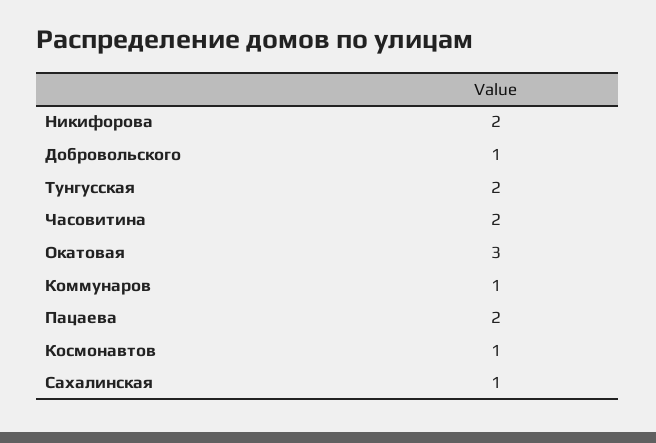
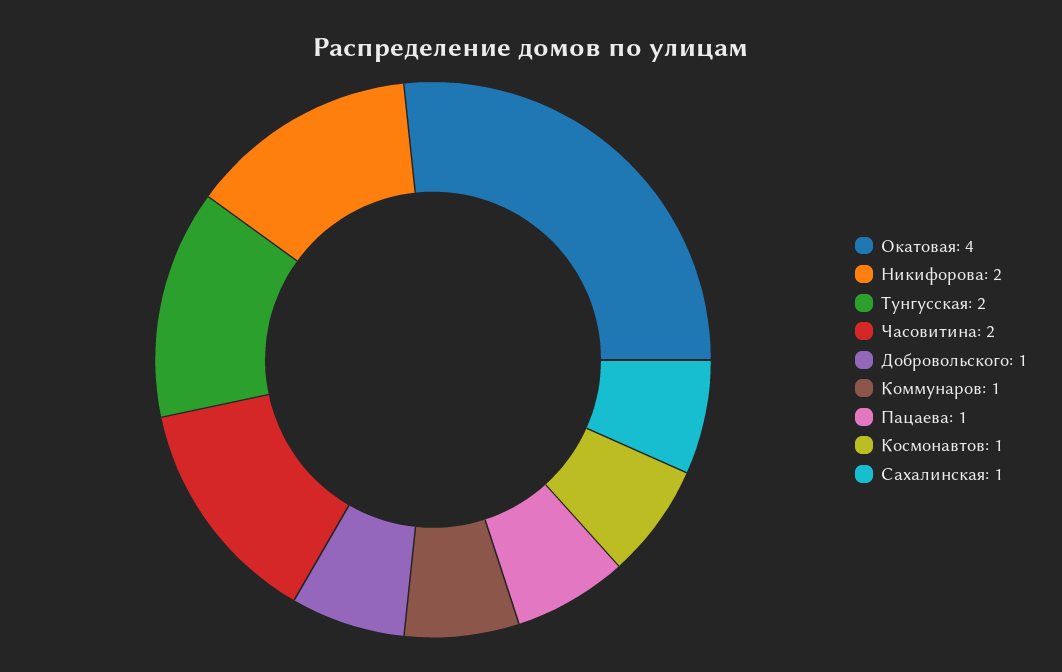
  {
    "Никифорова": 2,
    "Добровольского": 1,
    "Тунгусская": 2,
    "Часовитина": 2,
-   "Окатовая": 3,
+   "Окатовая": 4,
    "Коммунаров": 1,
-   "Пацаева": 2,
+   "Пацаева": 1,
    "Космонавтов": 1,
    "Сахалинская": 1
  }

